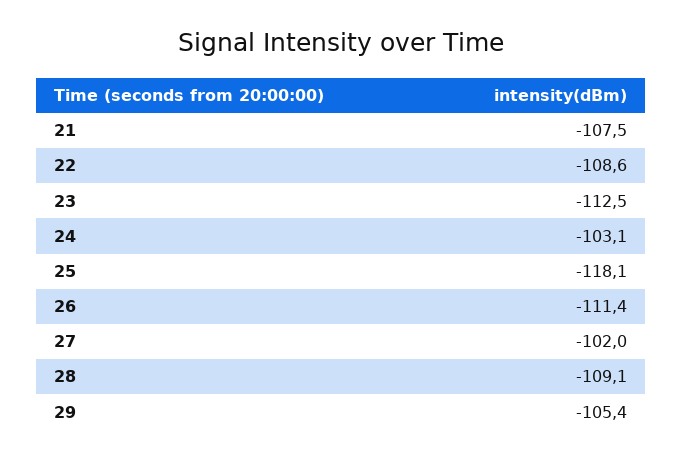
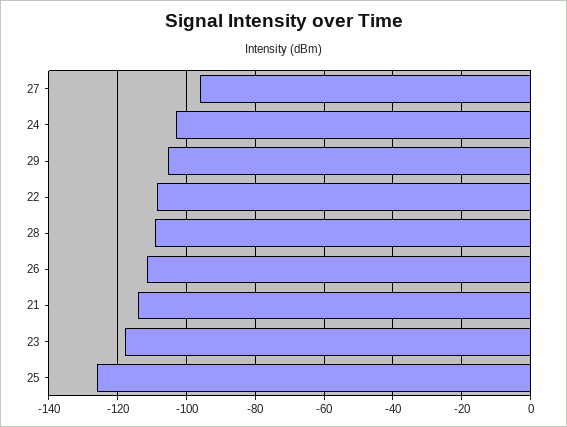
  {
-   "21": -107.5,
+   "21": -114,
    "22": -108.6,
-   "23": -112.5,
+   "23": -118,
    "24": -103.1,
-   "25": -118.1,
+   "25": -126,
    "26": -111.4,
-   "27": -102,
+   "27": -96,
    "28": -109.1,
    "29": -105.4
  }

